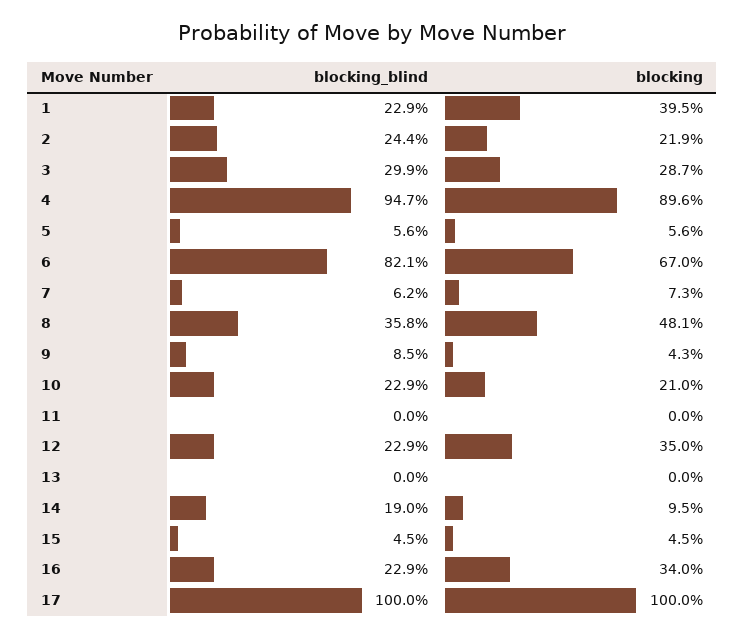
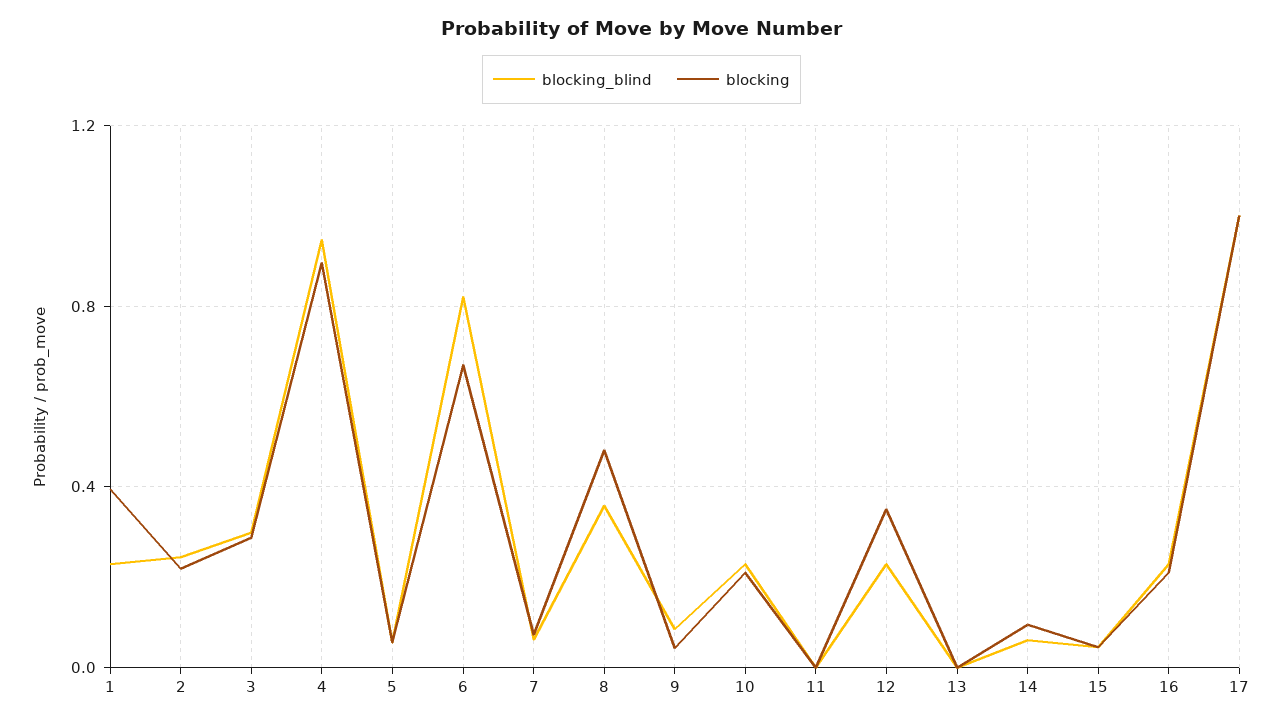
  {
    "blocking_blind": {
      "1": 0.229,
      "2": 0.244,
      "3": 0.299,
      "4": 0.947,
      "5": 0.056,
      "6": 0.821,
      "7": 0.062,
      "8": 0.358,
      "9": 0.085,
      "10": 0.229,
      "11": 0,
      "12": 0.229,
      "13": 0,
-     "14": 0.19,
+     "14": 0.05,
      "15": 0.045,
      "16": 0.229,
      "17": 1
    },
    "blocking": {
      "1": 0.395,
      "2": 0.219,
      "3": 0.287,
      "4": 0.896,
      "5": 0.056,
      "6": 0.67,
      "7": 0.073,
      "8": 0.481,
      "9": 0.043,
      "10": 0.21,
      "11": 0,
      "12": 0.35,
      "13": 0,
      "14": 0.095,
      "15": 0.045,
-     "16": 0.34,
+     "16": 0.2,
      "17": 1
    }
  }

